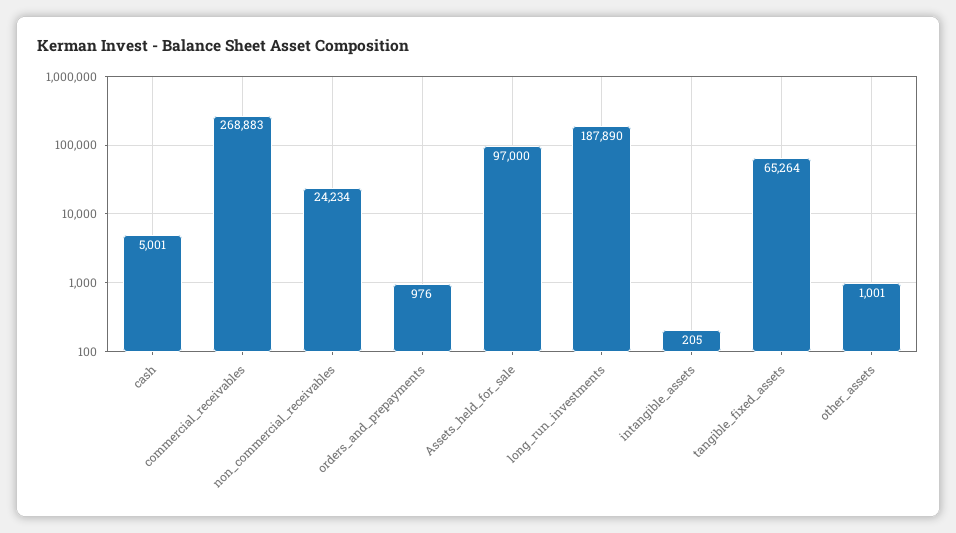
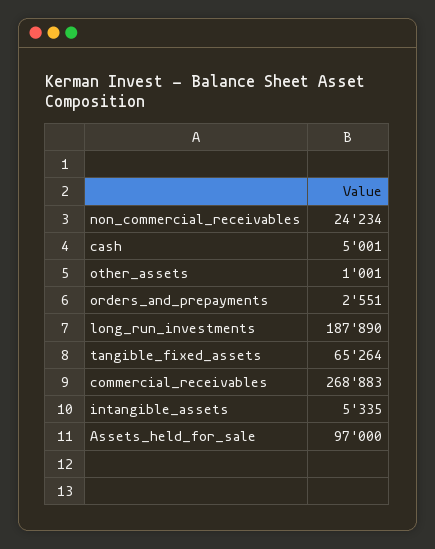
  {
    "cash": 5001,
    "commercial_receivables": 268883,
    "non_commercial_receivables": 24234,
-   "orders_and_prepayments": 976,
+   "orders_and_prepayments": 2551,
    "Assets_held_for_sale": 97000,
    "long_run_investments": 187890,
-   "intangible_assets": 205,
+   "intangible_assets": 5335,
    "tangible_fixed_assets": 65264,
    "other_assets": 1001
  }

